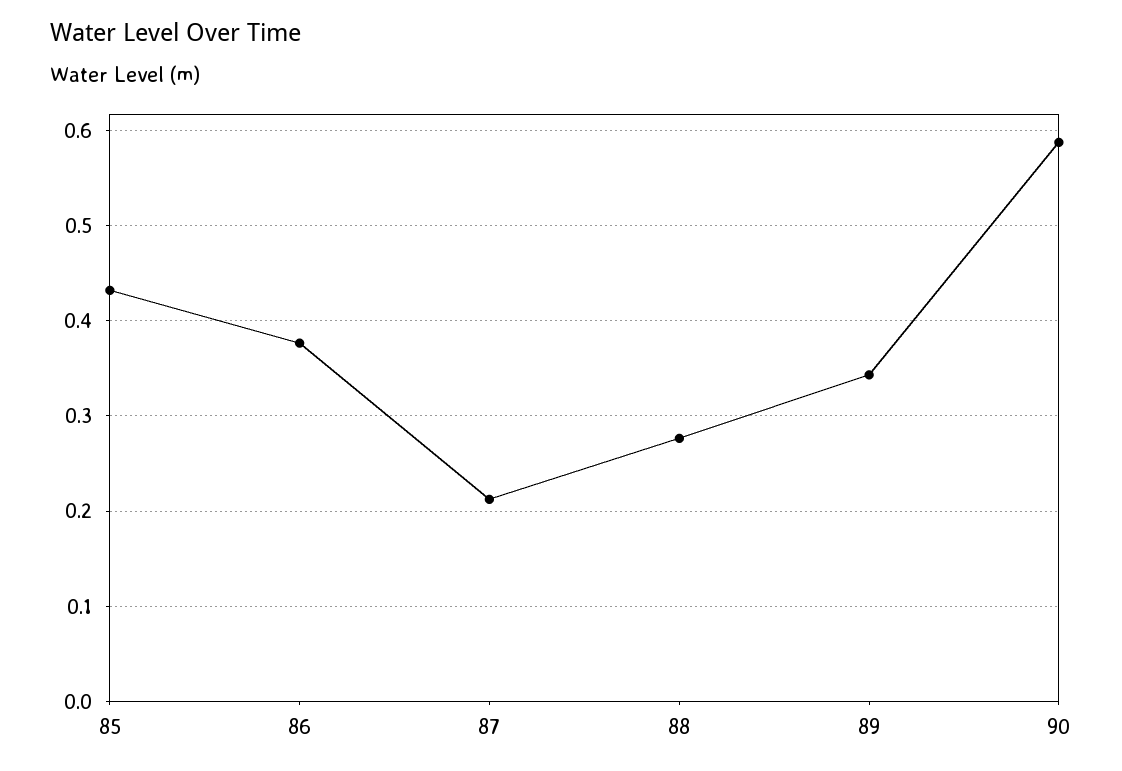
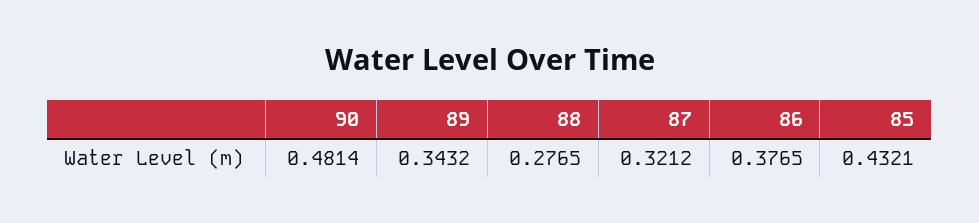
  {
    "85": 0.4321,
    "86": 0.3765,
-   "87": 0.21,
+   "87": 0.3212,
    "88": 0.2765,
    "89": 0.3432,
-   "90": 0.59
+   "90": 0.4814
  }

